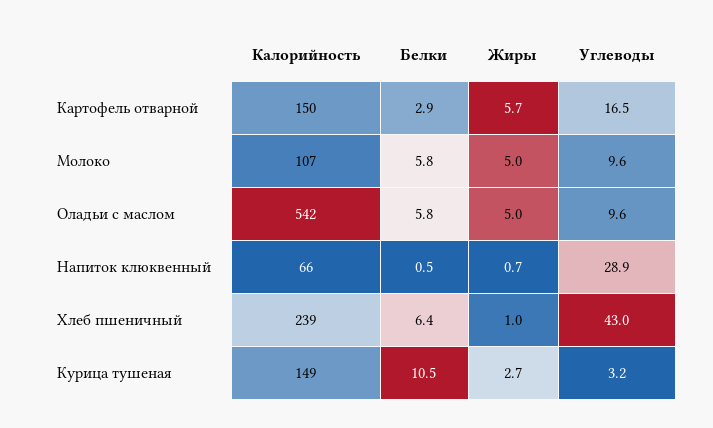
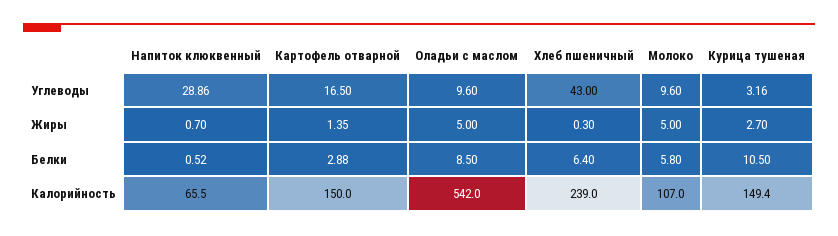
  {
    "Калорийность": {
      "Картофель отварной": 150,
      "Молоко": 107,
      "Оладьи с маслом": 542,
      "Напиток клюквенный": 65.5,
      "Хлеб пшеничный": 239,
      "Курица тушеная": 149.4
    },
    "Белки": {
      "Картофель отварной": 2.88,
      "Молоко": 5.8,
-     "Оладьи с маслом": 5.8,
+     "Оладьи с маслом": 8.5,
      "Напиток клюквенный": 0.52,
      "Хлеб пшеничный": 6.4,
      "Курица тушеная": 10.5
    },
    "Жиры": {
-     "Картофель отварной": 5.7,
+     "Картофель отварной": 1.35,
      "Молоко": 5,
      "Оладьи с маслом": 5,
      "Напиток клюквенный": 0.7,
-     "Хлеб пшеничный": 1,
+     "Хлеб пшеничный": 0.3,
      "Курица тушеная": 2.7
    },
    "Углеводы": {
      "Картофель отварной": 16.5,
      "Молоко": 9.6,
      "Оладьи с маслом": 9.6,
      "Напиток клюквенный": 28.86,
      "Хлеб пшеничный": 43,
      "Курица тушеная": 3.16
    }
  }

